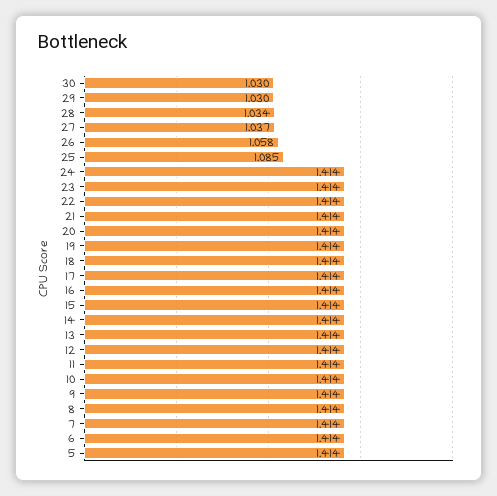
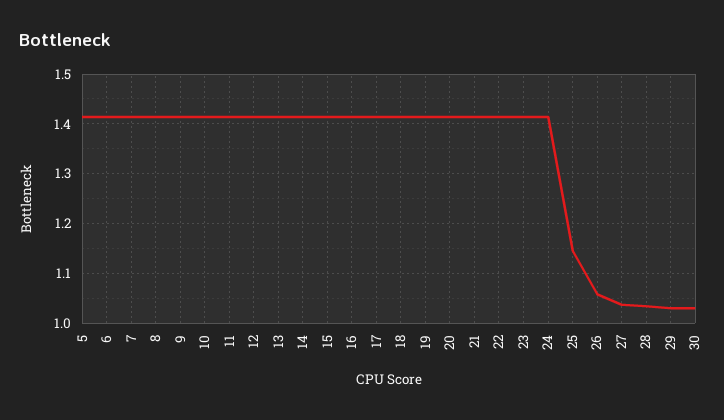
  {
    "30": 1.03,
    "29": 1.03,
    "28": 1.034,
    "27": 1.037,
    "26": 1.058,
-   "25": 1.085,
+   "25": 1.14,
    "24": 1.414,
    "23": 1.414,
    "22": 1.414,
    "21": 1.414,
    "20": 1.414,
    "19": 1.414,
    "18": 1.414,
    "17": 1.414,
    "16": 1.414,
    "15": 1.414,
    "14": 1.414,
    "13": 1.414,
    "12": 1.414,
    "11": 1.414,
    "10": 1.414,
    "9": 1.414,
    "8": 1.414,
    "7": 1.414,
    "6": 1.414,
    "5": 1.414
  }

